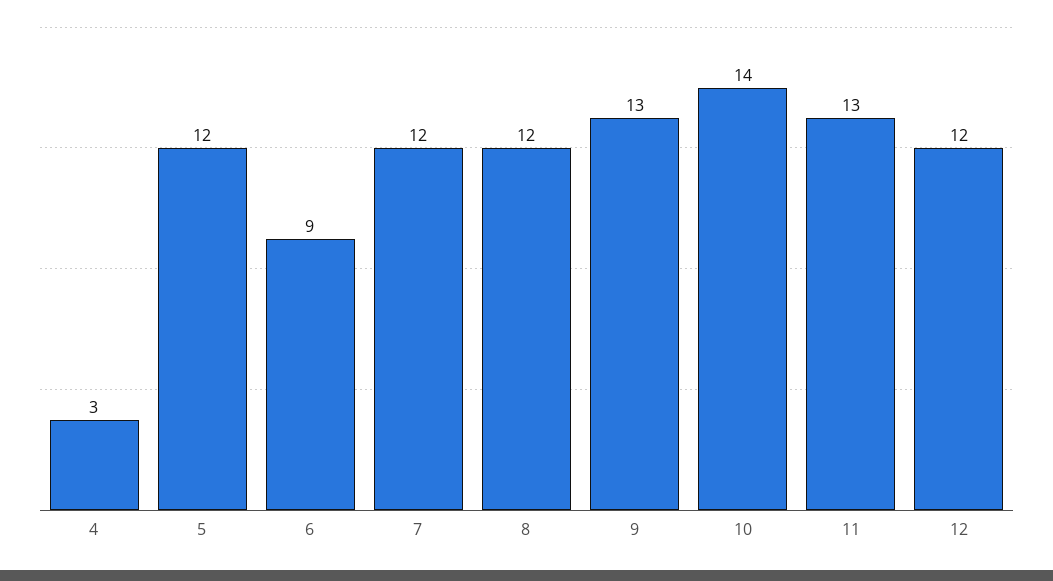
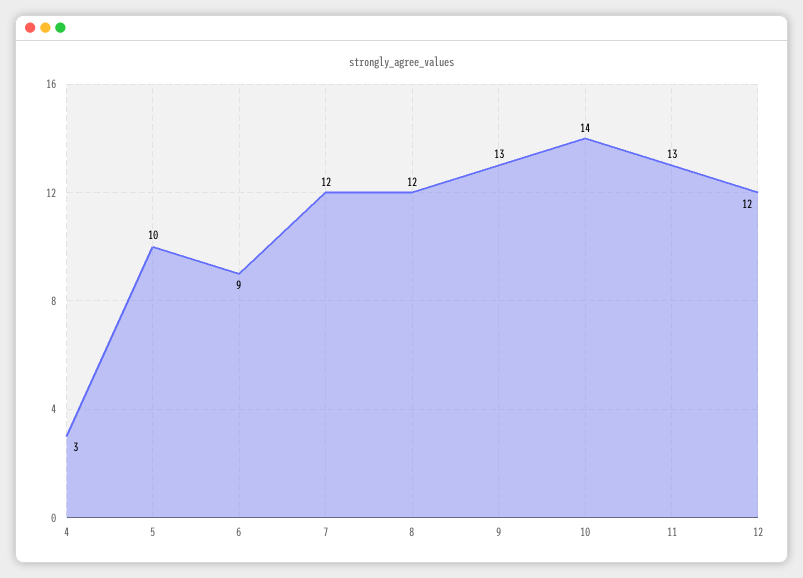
  {
    "4": 3,
-   "5": 12,
+   "5": 10,
    "6": 9,
    "7": 12,
    "8": 12,
    "9": 13,
    "10": 14,
    "11": 13,
    "12": 12
  }

